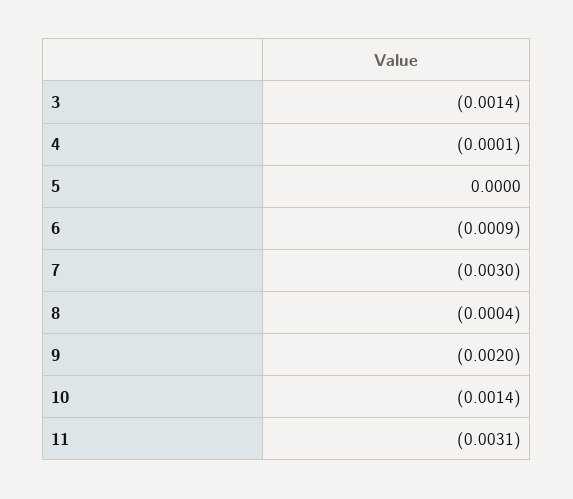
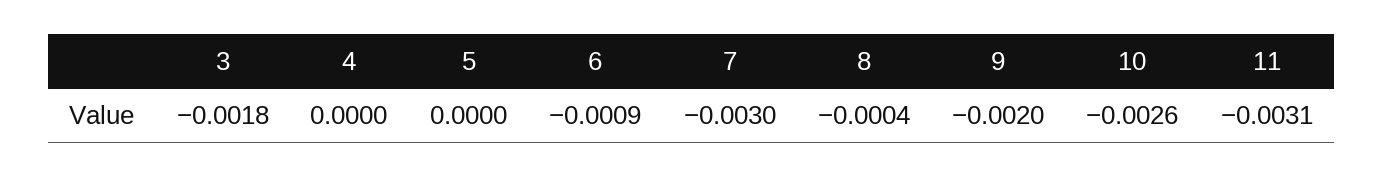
  {
-   "3": -0.0014,
+   "3": -0.0018,
-   "4": -0.0001,
+   "4": 0,
    "5": 0,
    "6": -0.0009,
    "7": -0.003,
    "8": -0.0004,
    "9": -0.002,
-   "10": -0.0014,
+   "10": -0.0026,
    "11": -0.0031
  }

